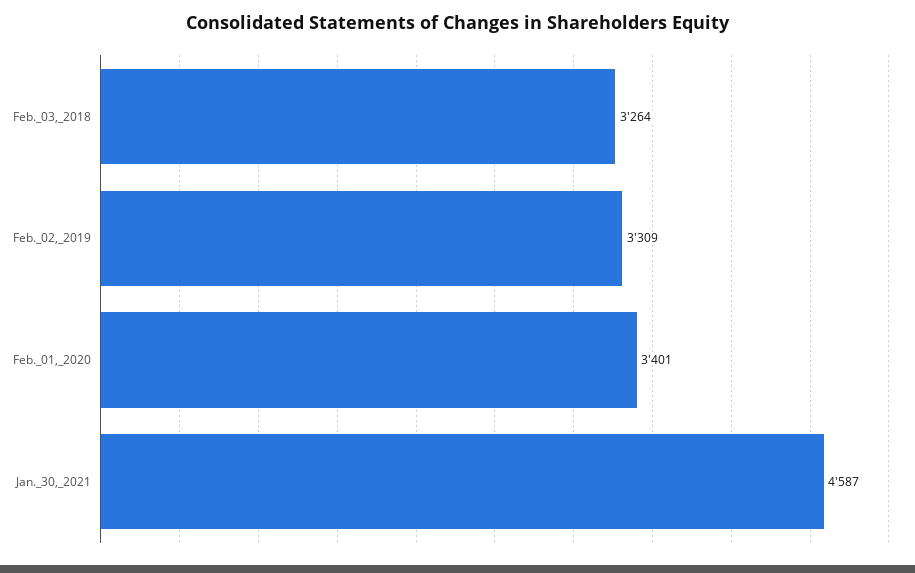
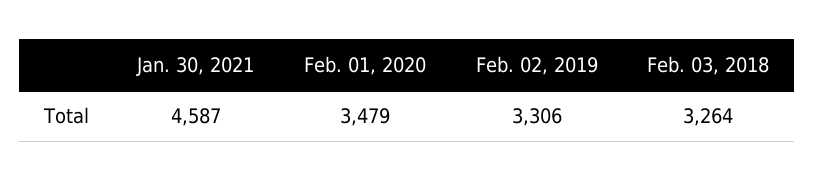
  {
    "Feb._03,_2018": 3264,
-   "Feb._02,_2019": 3309,
+   "Feb._02,_2019": 3306,
-   "Feb._01,_2020": 3401,
+   "Feb._01,_2020": 3479,
    "Jan._30,_2021": 4587
  }

